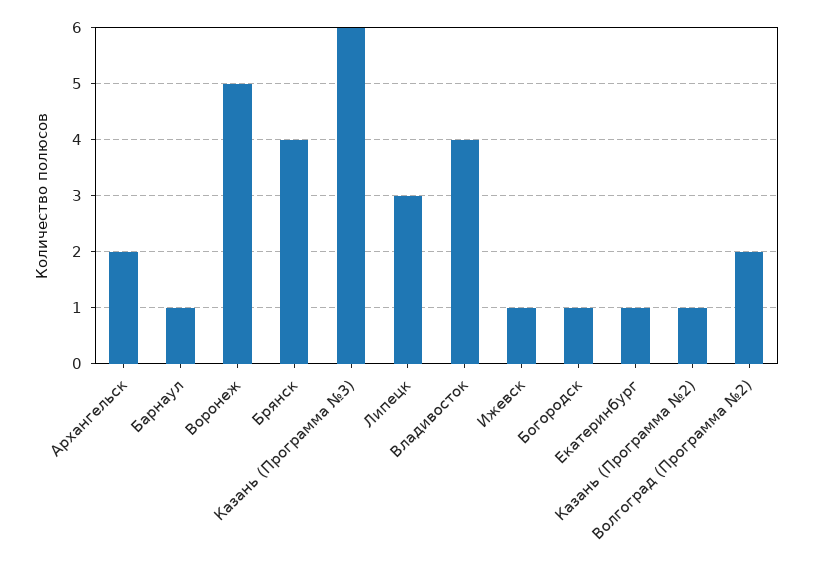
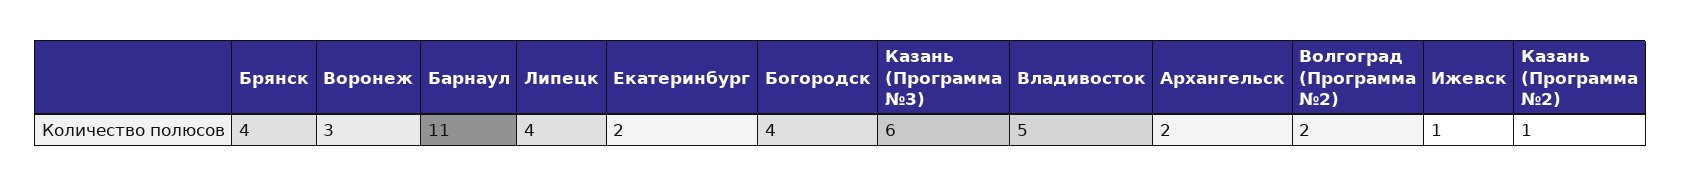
  {
    "Архангельск": 2,
-   "Барнаул": 1,
+   "Барнаул": 11,
-   "Воронеж": 5,
+   "Воронеж": 3,
    "Брянск": 4,
    "Казань (Программа №3)": 6,
-   "Липецк": 3,
+   "Липецк": 4,
-   "Владивосток": 4,
+   "Владивосток": 5,
    "Ижевск": 1,
-   "Богородск": 1,
+   "Богородск": 4,
-   "Екатеринбург": 1,
+   "Екатеринбург": 2,
    "Казань (Программа №2)": 1,
    "Волгоград (Программа №2)": 2
  }

